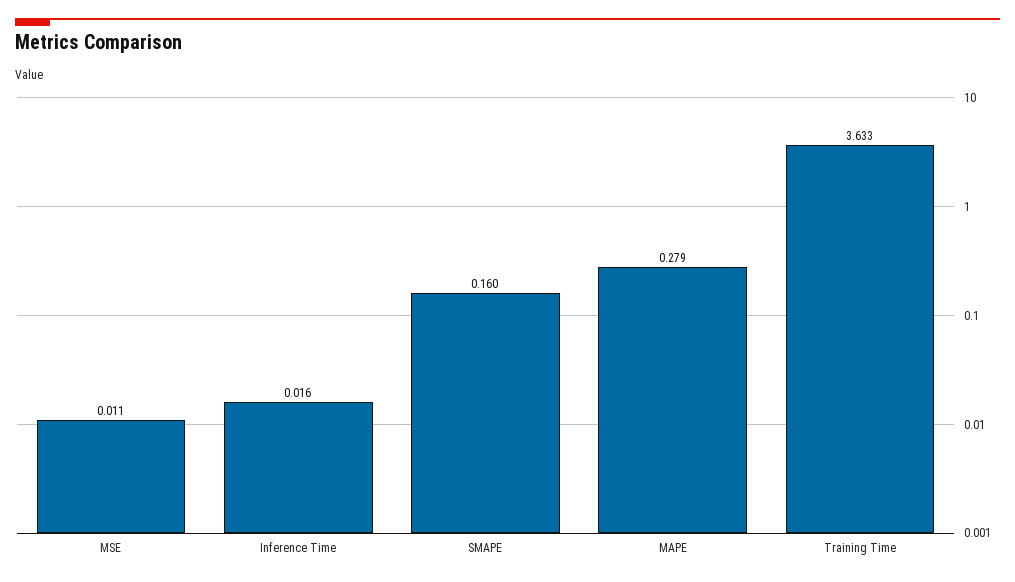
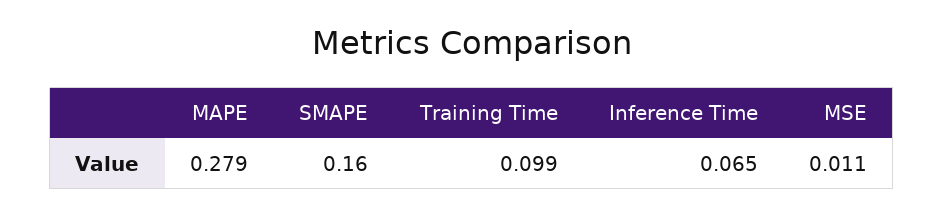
  {
    "MSE": 0.011,
-   "Inference Time": 0.016,
+   "Inference Time": 0.065,
    "SMAPE": 0.16,
    "MAPE": 0.279,
-   "Training Time": 3.633
+   "Training Time": 0.099
  }

